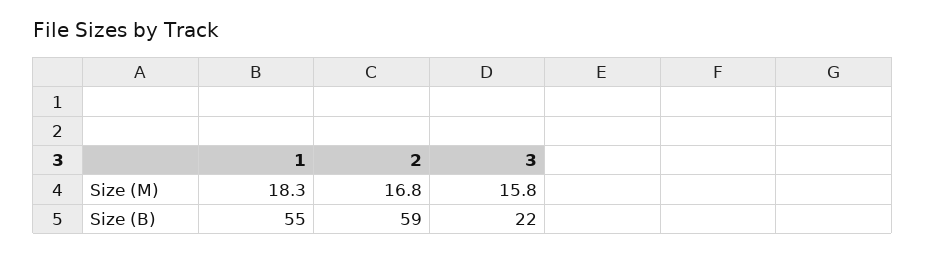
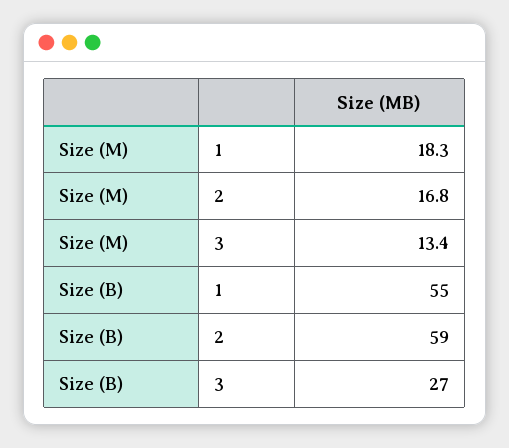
  {
    "1": {
      "Size (M)": 18.3,
      "Size (B)": 55
    },
    "2": {
      "Size (M)": 16.8,
      "Size (B)": 59
    },
    "3": {
-     "Size (M)": 15.8,
+     "Size (M)": 13.4,
-     "Size (B)": 22
+     "Size (B)": 27
    }
  }

